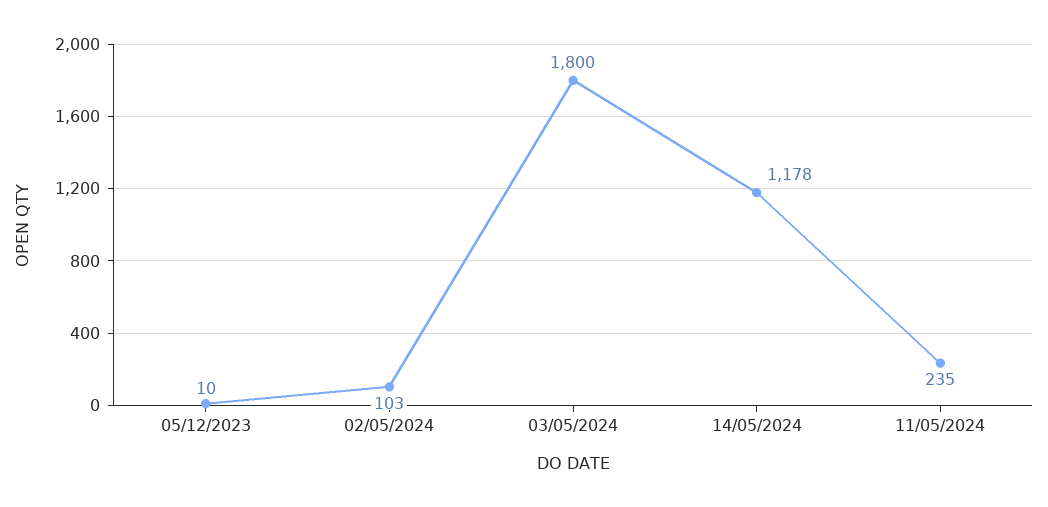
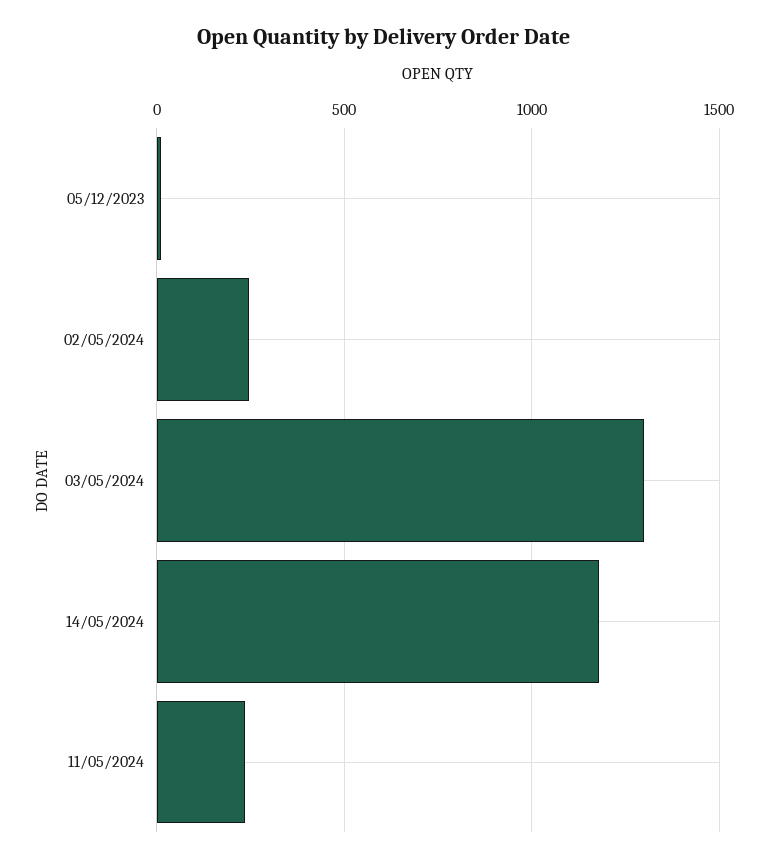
  {
    "05/12/2023": 10,
-   "02/05/2024": 103,
+   "02/05/2024": 250,
-   "03/05/2024": 1800,
+   "03/05/2024": 1300,
    "14/05/2024": 1178,
    "11/05/2024": 235
  }

